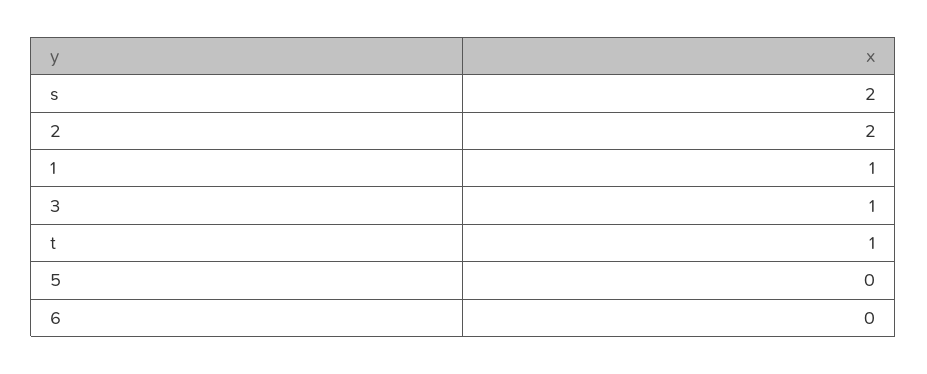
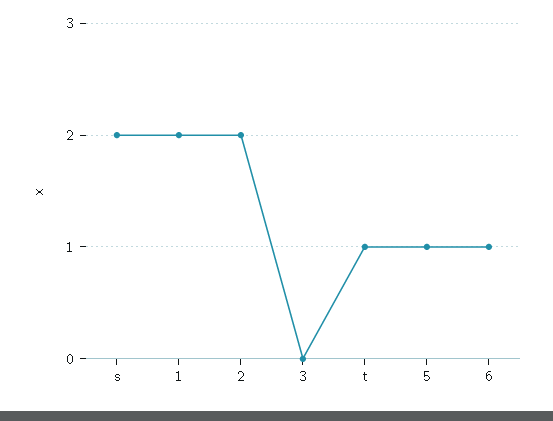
  {
    "s": 2,
    "2": 2,
-   "1": 1,
+   "1": 2,
-   "3": 1,
+   "3": 0,
    "t": 1,
-   "5": 0,
+   "5": 1,
-   "6": 0
+   "6": 1
  }

